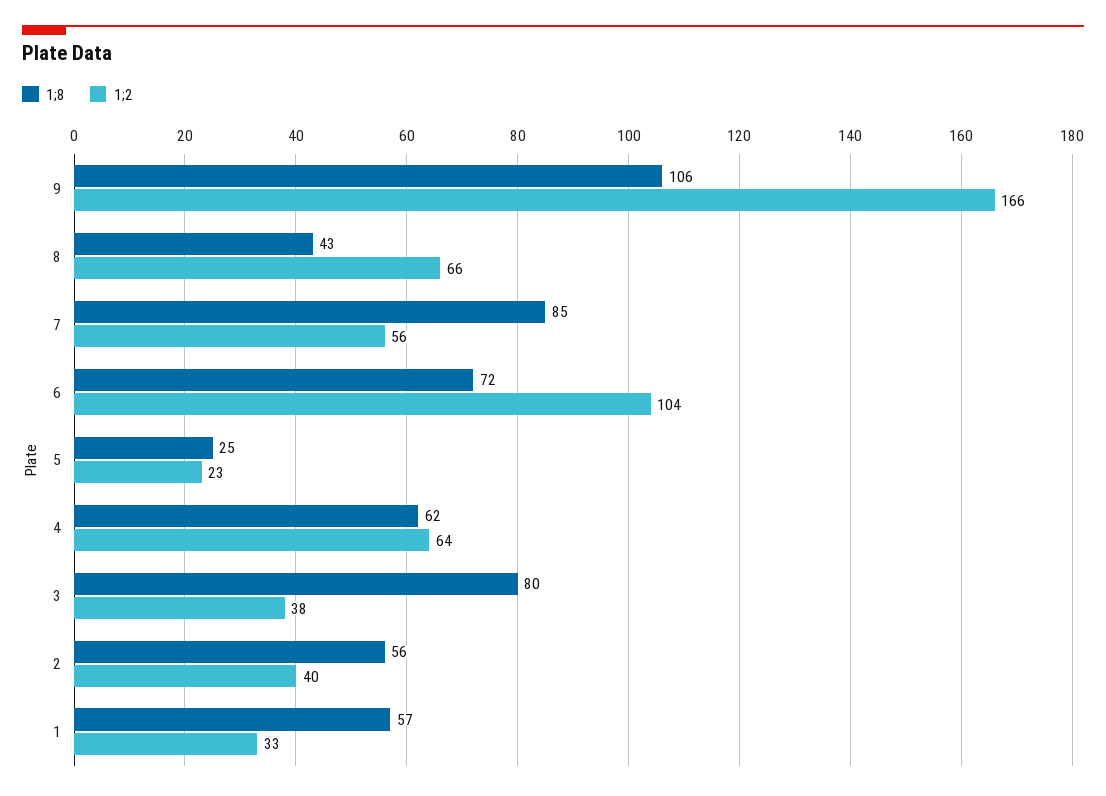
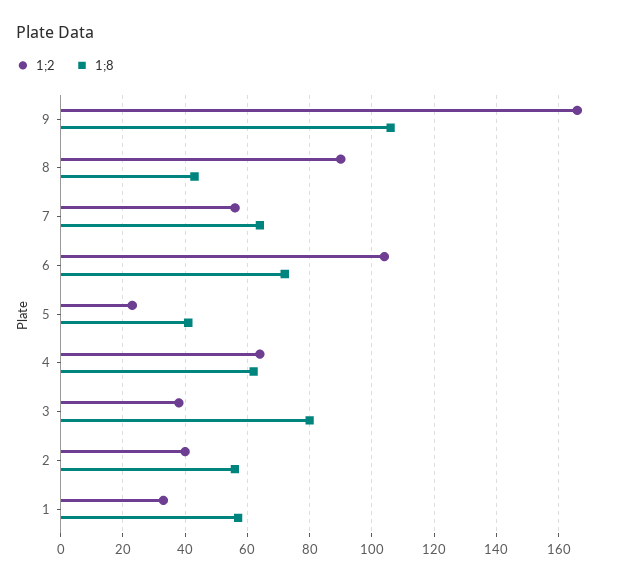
  {
    "1;8": {
      "9": 106,
      "8": 43,
-     "7": 85,
+     "7": 65,
      "6": 72,
-     "5": 25,
+     "5": 40,
      "4": 62,
      "3": 80,
      "2": 56,
      "1": 57
    },
    "1;2": {
      "9": 166,
-     "8": 66,
+     "8": 90,
      "7": 56,
      "6": 104,
      "5": 23,
      "4": 64,
      "3": 38,
      "2": 40,
      "1": 33
    }
  }

